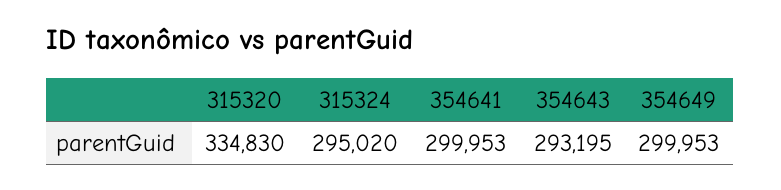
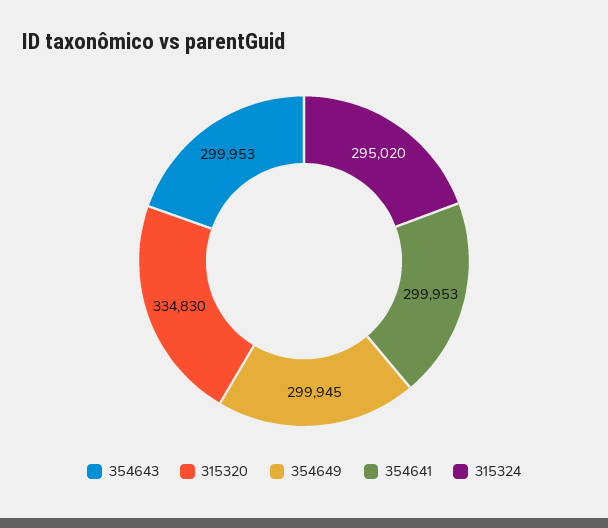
  {
    "315320": 334830,
    "315324": 295020,
    "354641": 299953,
-   "354643": 293195,
+   "354643": 299953,
-   "354649": 299953
+   "354649": 299945
  }

